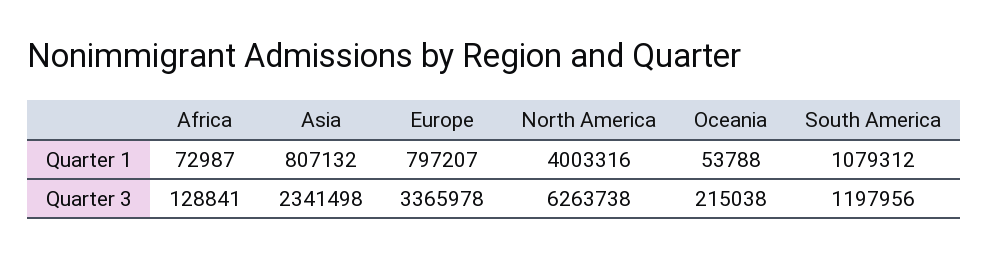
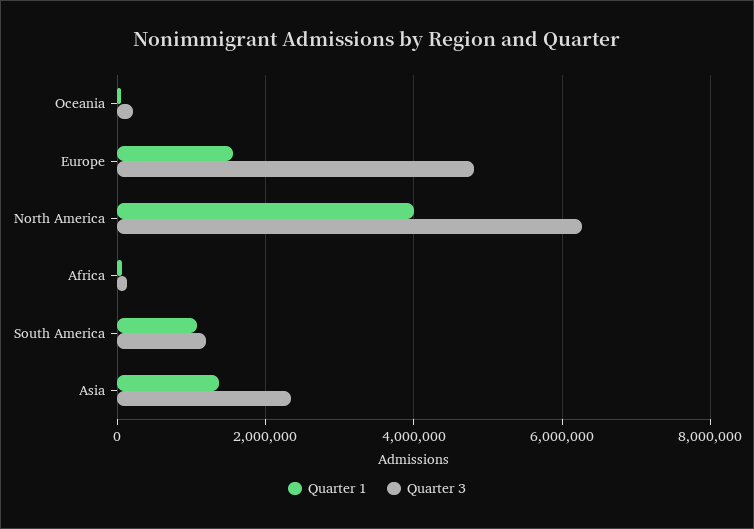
  {
    "Quarter 1": {
      "Africa": 72987,
-     "Asia": 807132,
+     "Asia": 1400000,
-     "Europe": 797207,
+     "Europe": 1600000,
      "North America": 4003316,
      "Oceania": 53788,
      "South America": 1079312
    },
    "Quarter 3": {
      "Africa": 128841,
      "Asia": 2341498,
-     "Europe": 3365978,
+     "Europe": 4800000,
      "North America": 6263738,
      "Oceania": 215038,
      "South America": 1197956
    }
  }

